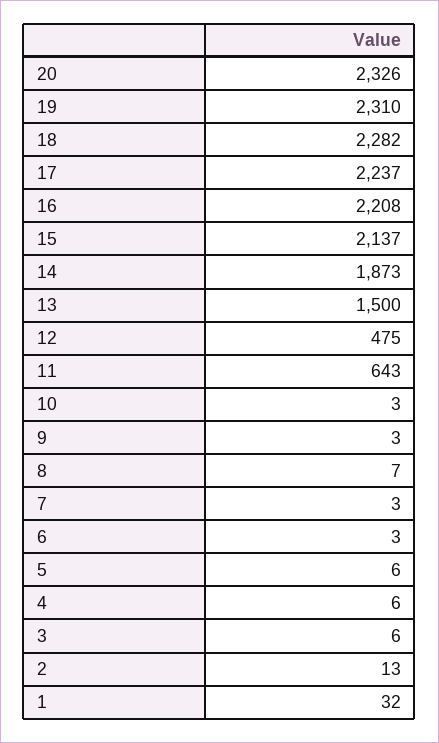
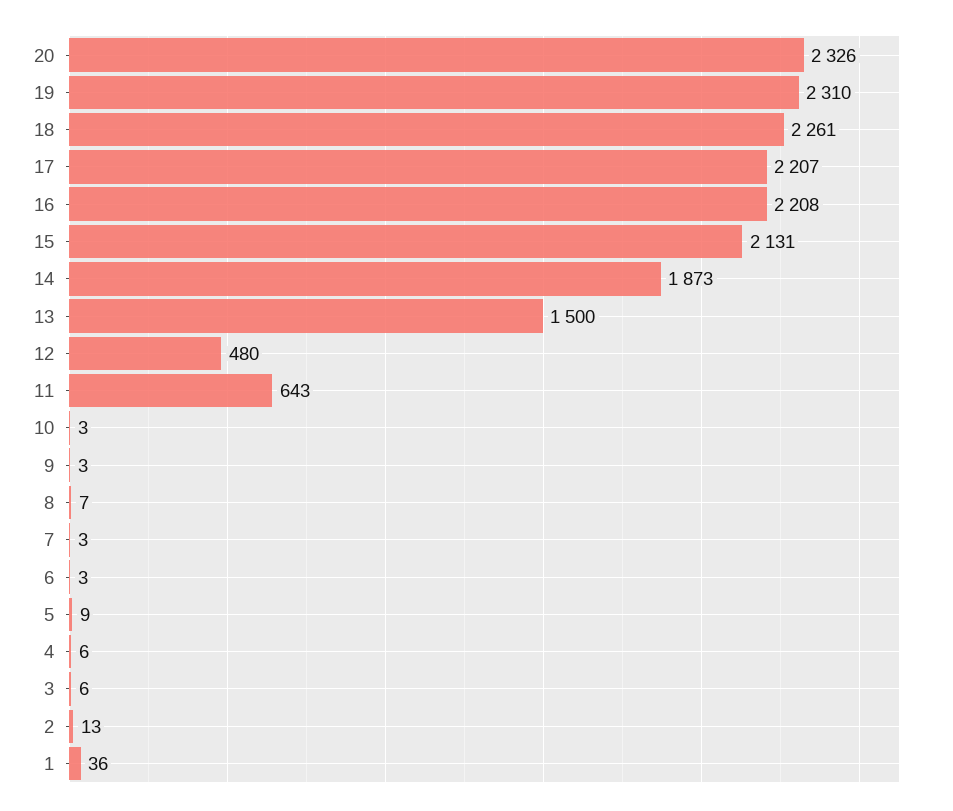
  {
    "20": 2326,
    "19": 2310,
-   "18": 2282,
+   "18": 2261,
-   "17": 2237,
+   "17": 2207,
    "16": 2208,
-   "15": 2137,
+   "15": 2131,
    "14": 1873,
    "13": 1500,
-   "12": 475,
+   "12": 480,
    "11": 643,
    "10": 3,
    "9": 3,
    "8": 7,
    "7": 3,
    "6": 3,
-   "5": 6,
+   "5": 9,
    "4": 6,
    "3": 6,
    "2": 13,
-   "1": 32
+   "1": 36
  }

